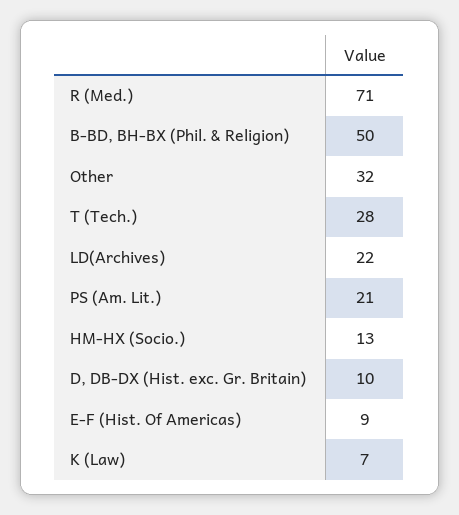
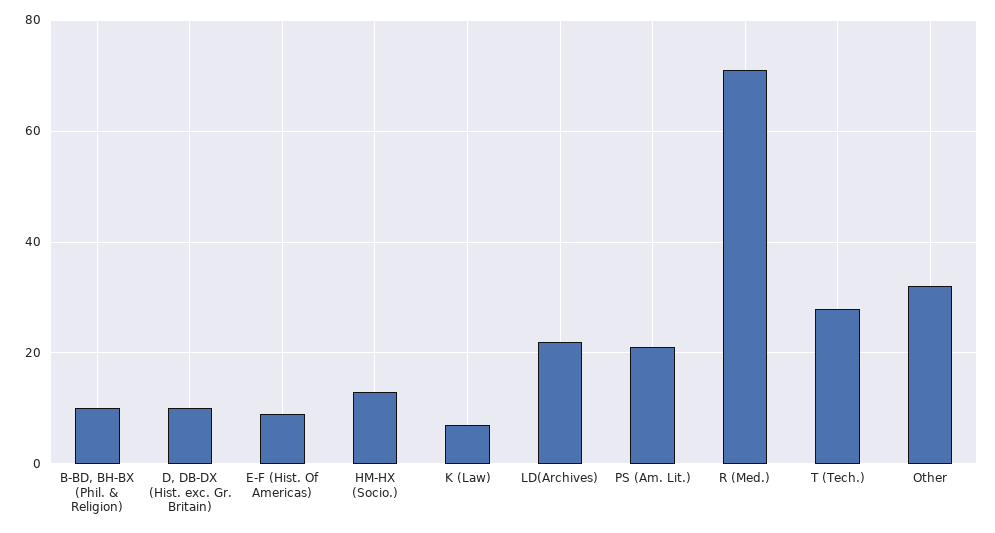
  {
    "R (Med.)": 71,
-   "B-BD, BH-BX (Phil. & Religion)": 50,
+   "B-BD, BH-BX (Phil. & Religion)": 10,
    "Other": 32,
    "T (Tech.)": 28,
    "LD(Archives)": 22,
    "PS (Am. Lit.)": 21,
    "HM-HX (Socio.)": 13,
    "D, DB-DX (Hist. exc. Gr. Britain)": 10,
    "E-F (Hist. Of Americas)": 9,
    "K (Law)": 7
  }

